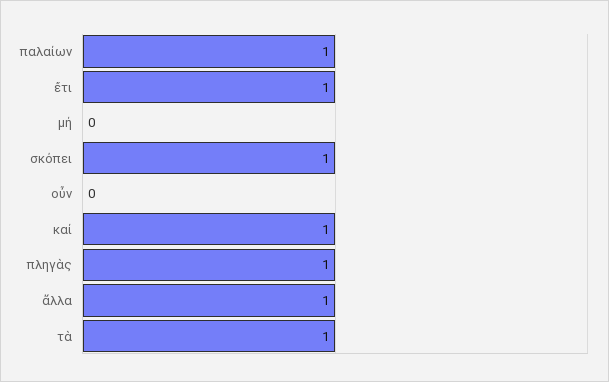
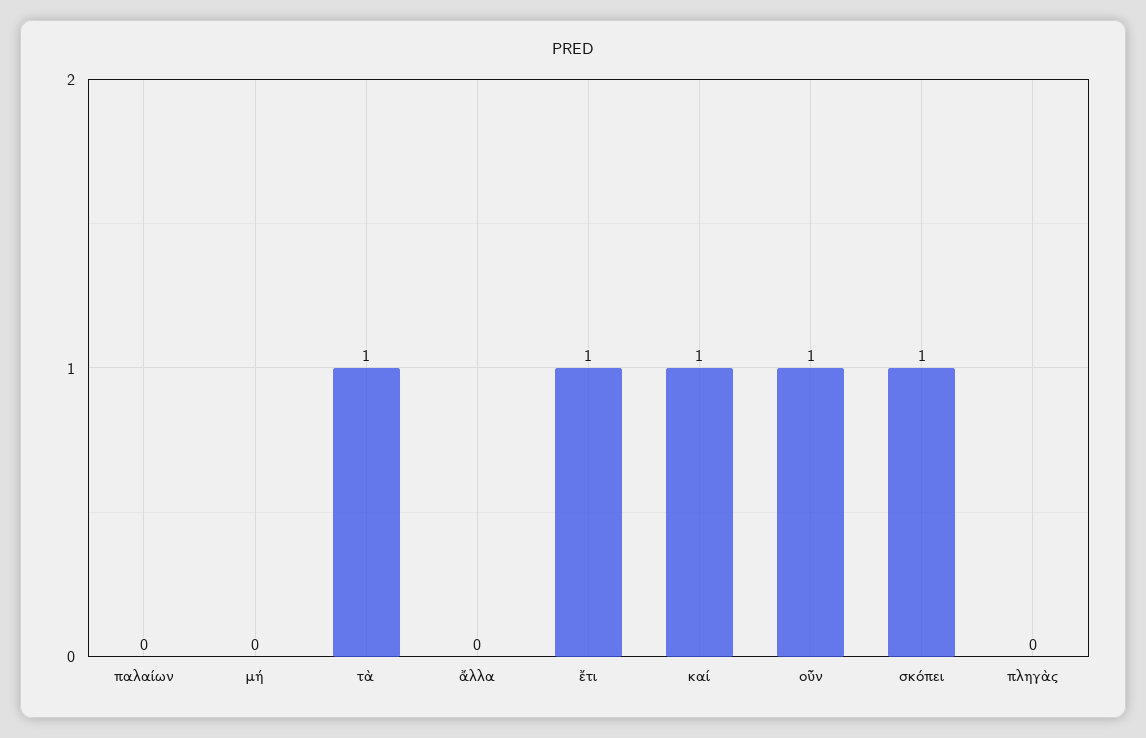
  {
-   "παλαίων": 1,
+   "παλαίων": 0,
    "ἔτι": 1,
    "μή": 0,
    "σκόπει": 1,
-   "οὖν": 0,
+   "οὖν": 1,
    "καί": 1,
-   "πληγὰς": 1,
+   "πληγὰς": 0,
-   "ἄλλα": 1,
+   "ἄλλα": 0,
    "τὰ": 1
  }

